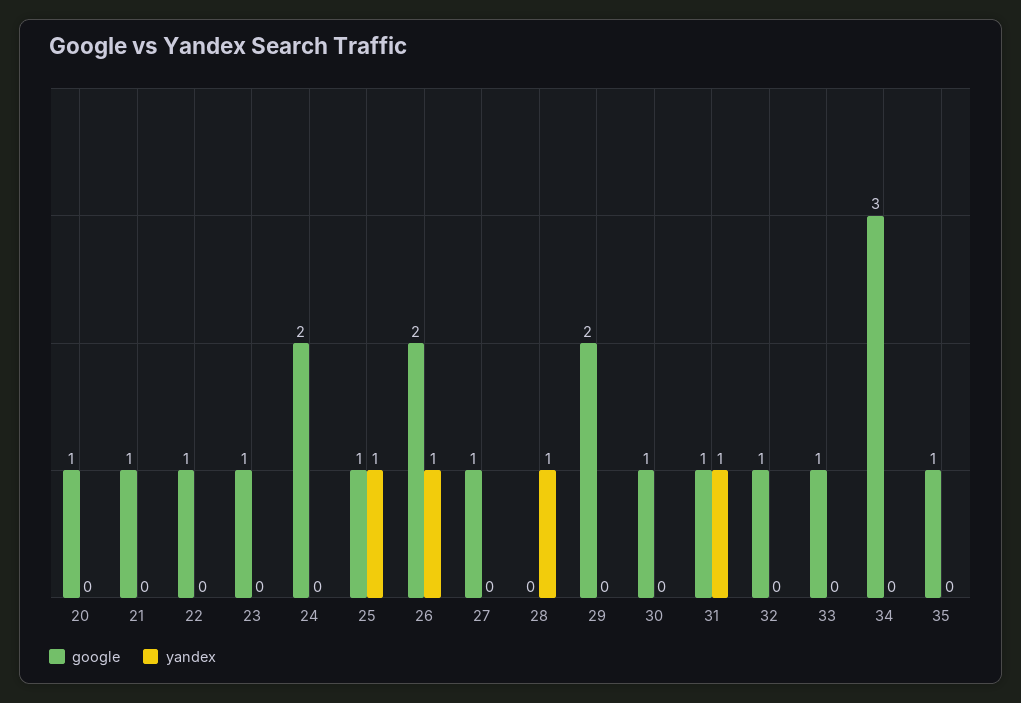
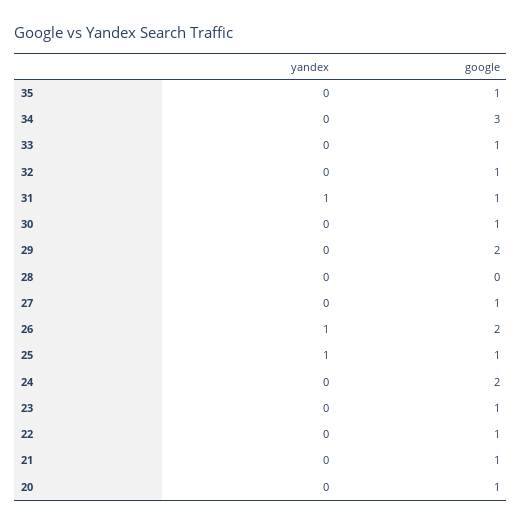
  {
    "google": {
      "20": 1,
      "21": 1,
      "22": 1,
      "23": 1,
      "24": 2,
      "25": 1,
      "26": 2,
      "27": 1,
      "28": 0,
      "29": 2,
      "30": 1,
      "31": 1,
      "32": 1,
      "33": 1,
      "34": 3,
      "35": 1
    },
    "yandex": {
      "20": 0,
      "21": 0,
      "22": 0,
      "23": 0,
      "24": 0,
      "25": 1,
      "26": 1,
      "27": 0,
-     "28": 1,
+     "28": 0,
      "29": 0,
      "30": 0,
      "31": 1,
      "32": 0,
      "33": 0,
      "34": 0,
      "35": 0
    }
  }

